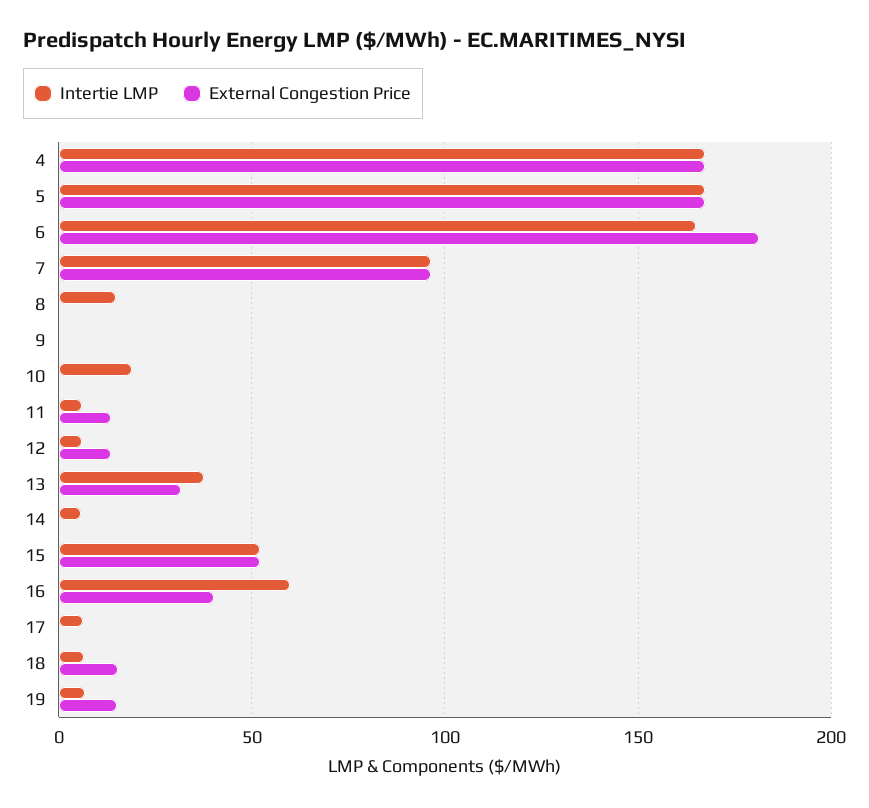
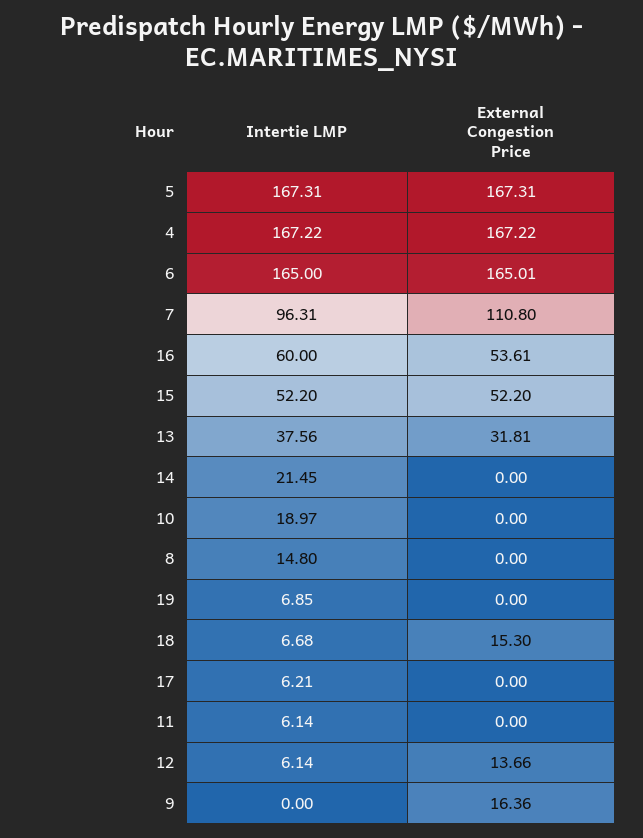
  {
    "Intertie LMP": {
      "4": 167.22,
      "5": 167.31,
      "6": 165,
      "7": 96.31,
      "8": 14.8,
      "9": 0,
      "10": 18.97,
      "11": 6.14,
      "12": 6.14,
      "13": 37.56,
-     "14": 5,
+     "14": 21.45,
      "15": 52.2,
      "16": 60,
      "17": 6.21,
      "18": 6.68,
      "19": 6.85
    },
    "External Congestion Price": {
      "4": 167.22,
      "5": 167.31,
-     "6": 180,
+     "6": 165.01,
-     "7": 95,
+     "7": 110.8,
      "8": 0,
-     "9": 0,
+     "9": 16.36,
      "10": 0,
-     "11": 15,
+     "11": 0,
      "12": 13.66,
      "13": 31.81,
      "14": 0,
      "15": 52.2,
-     "16": 40,
+     "16": 53.61,
      "17": 0,
      "18": 15.3,
-     "19": 15
+     "19": 0
    }
  }

